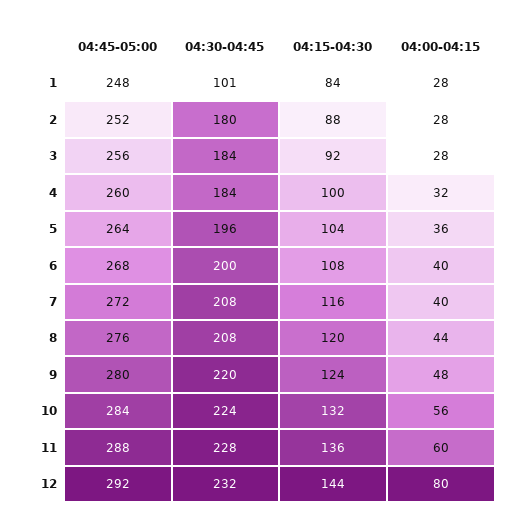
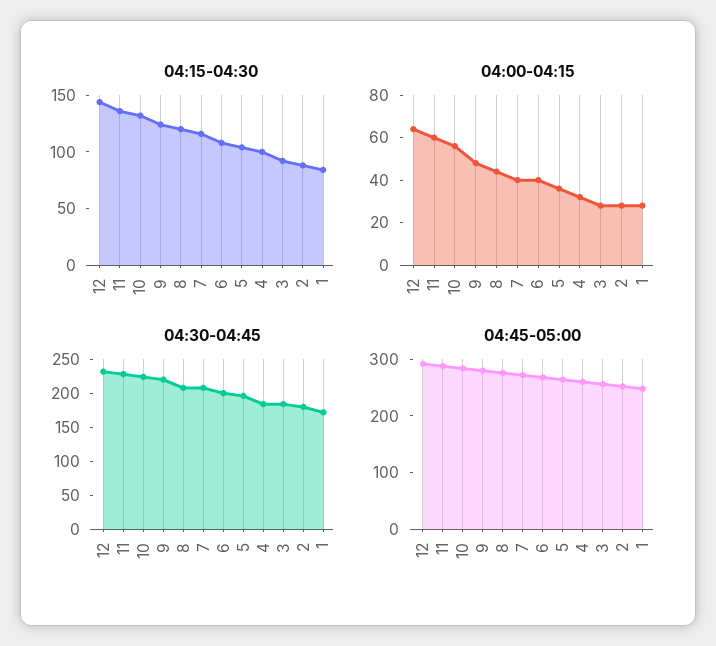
  {
    "04:45-05:00": {
      "1": 248,
      "2": 252,
      "3": 256,
      "4": 260,
      "5": 264,
      "6": 268,
      "7": 272,
      "8": 276,
      "9": 280,
      "10": 284,
      "11": 288,
      "12": 292
    },
    "04:30-04:45": {
-     "1": 101,
+     "1": 175,
      "2": 180,
      "3": 184,
      "4": 184,
      "5": 196,
      "6": 200,
      "7": 208,
      "8": 208,
      "9": 220,
      "10": 224,
      "11": 228,
      "12": 232
    },
    "04:15-04:30": {
      "1": 84,
      "2": 88,
      "3": 92,
      "4": 100,
      "5": 104,
      "6": 108,
      "7": 116,
      "8": 120,
      "9": 124,
      "10": 132,
      "11": 136,
      "12": 144
    },
    "04:00-04:15": {
      "1": 28,
      "2": 28,
      "3": 28,
      "4": 32,
      "5": 36,
      "6": 40,
      "7": 40,
      "8": 44,
      "9": 48,
      "10": 56,
      "11": 60,
-     "12": 80
+     "12": 65
    }
  }

